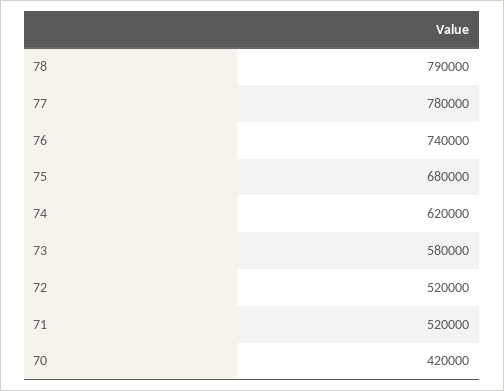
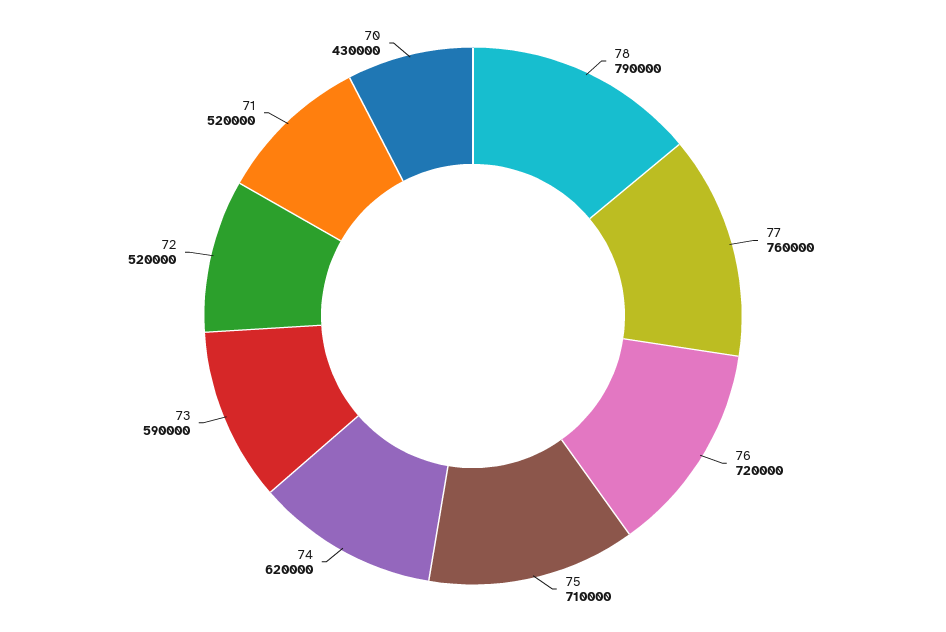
  {
    "78": 790000,
-   "77": 780000,
+   "77": 760000,
-   "76": 740000,
+   "76": 720000,
-   "75": 680000,
+   "75": 710000,
    "74": 620000,
-   "73": 580000,
+   "73": 590000,
    "72": 520000,
    "71": 520000,
-   "70": 420000
+   "70": 430000
  }

